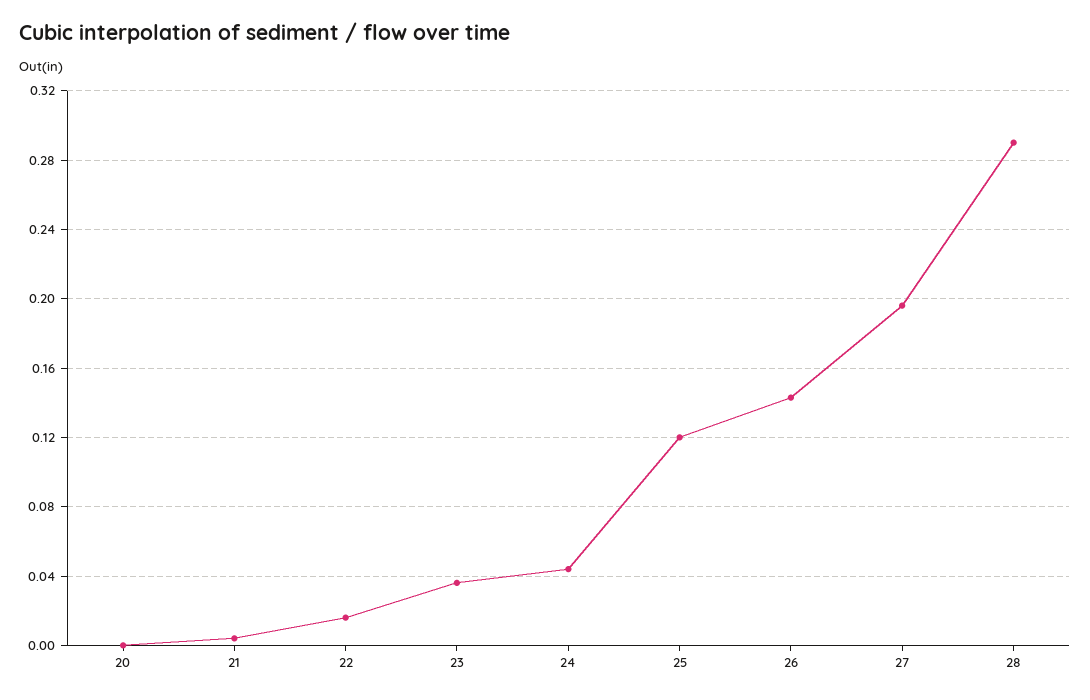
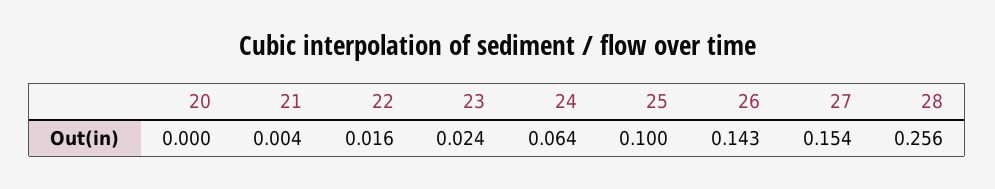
  {
    "20": 0,
    "21": 0.004,
    "22": 0.016,
-   "23": 0.035,
+   "23": 0.024,
-   "24": 0.045,
+   "24": 0.064,
-   "25": 0.12,
+   "25": 0.1,
    "26": 0.143,
-   "27": 0.195,
+   "27": 0.154,
-   "28": 0.29
+   "28": 0.256
  }

